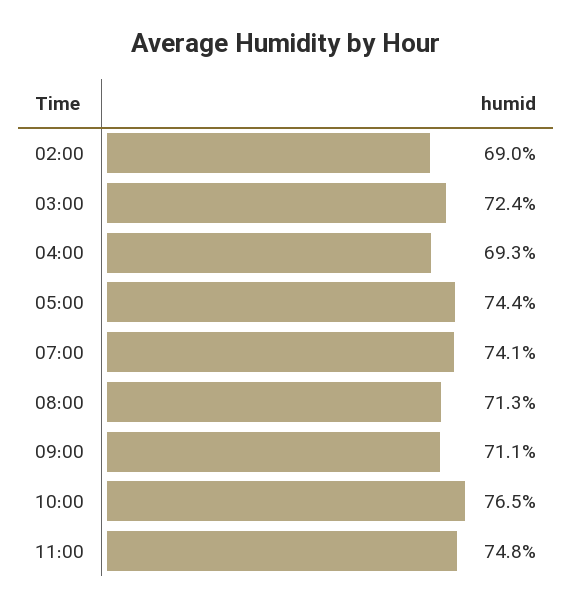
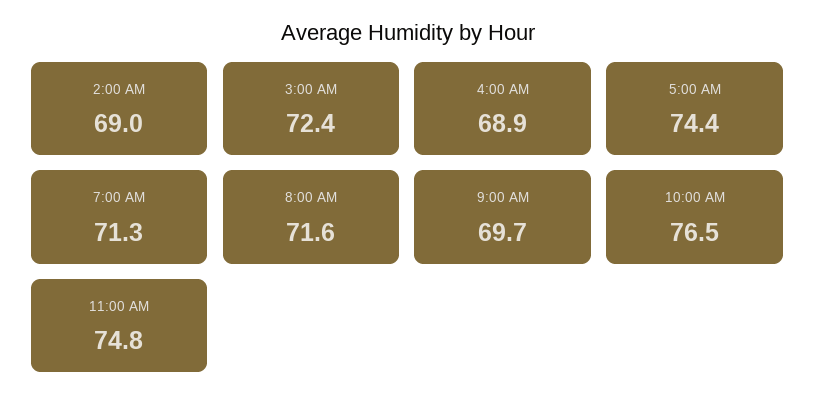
  {
    "02:00": 69,
    "03:00": 72.4,
-   "04:00": 69.3,
+   "04:00": 68.9,
    "05:00": 74.4,
-   "07:00": 74.1,
+   "07:00": 71.3,
-   "08:00": 71.3,
+   "08:00": 71.6,
-   "09:00": 71.1,
+   "09:00": 69.7,
    "10:00": 76.5,
    "11:00": 74.8
  }

